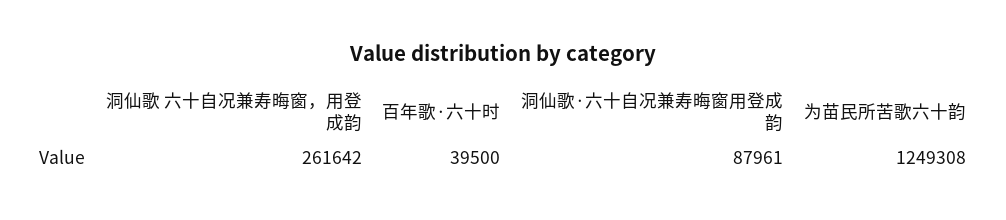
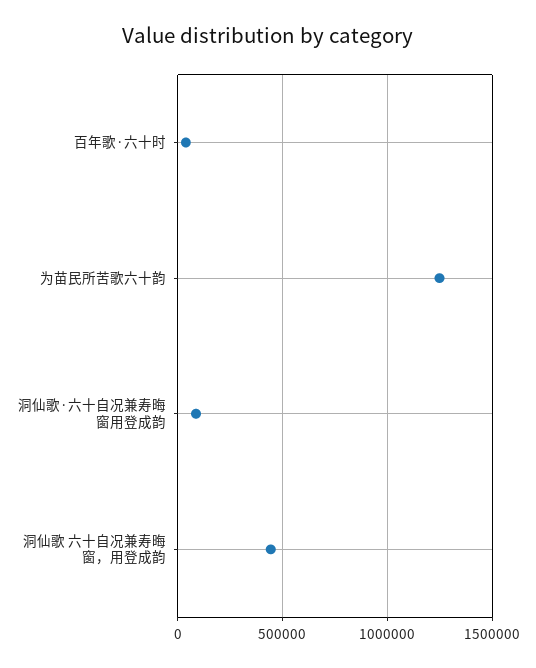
  {
-   "洞仙歌 六十自况兼寿晦窗，用登成韵": 261642,
+   "洞仙歌 六十自况兼寿晦窗，用登成韵": 450000,
    "百年歌·六十时": 39500,
    "洞仙歌·六十自况兼寿晦窗用登成韵": 87961,
    "为苗民所苦歌六十韵": 1249308
  }

